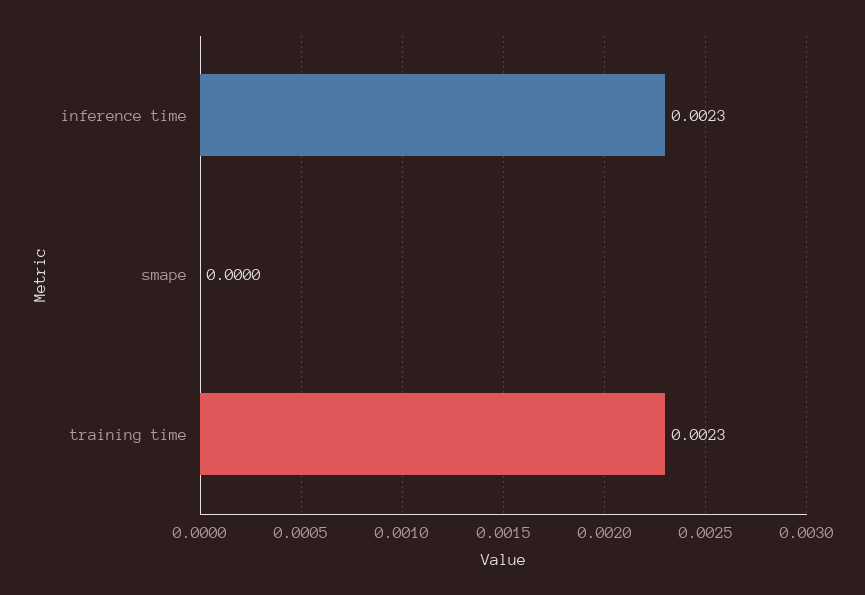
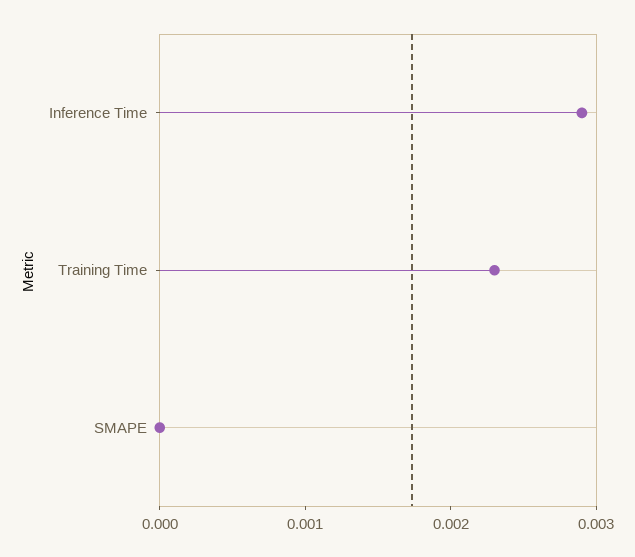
  {
-   "inference time": 0.0023,
+   "inference time": 0.0029,
    "smape": 0,
    "training time": 0.0023
  }

